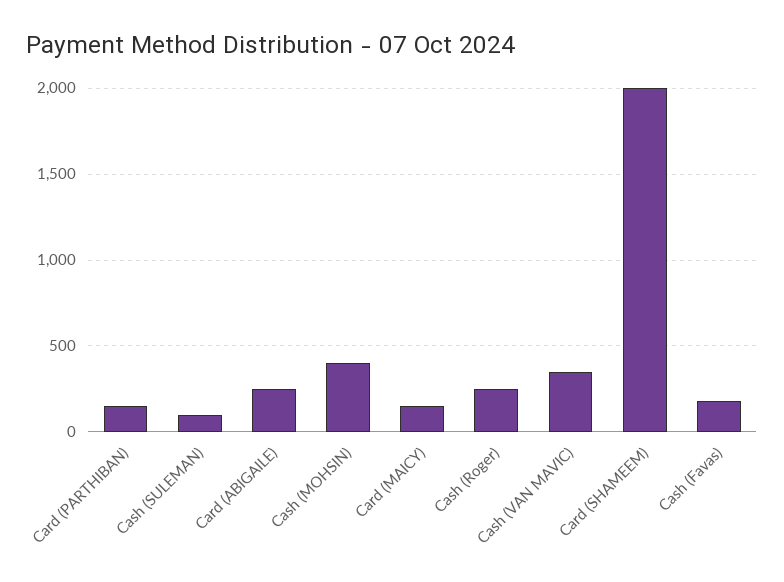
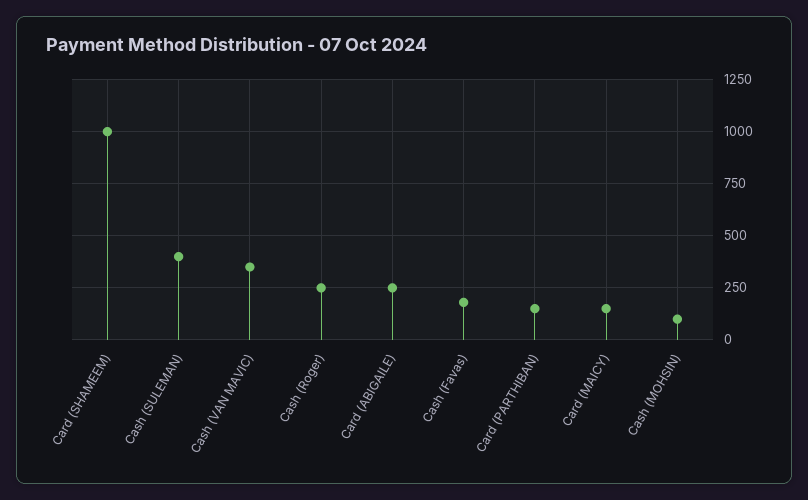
  {
    "Card (PARTHIBAN)": 150,
-   "Cash (SULEMAN)": 100,
+   "Cash (SULEMAN)": 400,
    "Card (ABIGAILE)": 250,
-   "Cash (MOHSIN)": 400,
+   "Cash (MOHSIN)": 100,
    "Card (MAICY)": 150,
    "Cash (Roger)": 250,
    "Cash (VAN MAVIC)": 350,
-   "Card (SHAMEEM)": 2000,
+   "Card (SHAMEEM)": 1000,
    "Cash (Favas)": 200
  }

